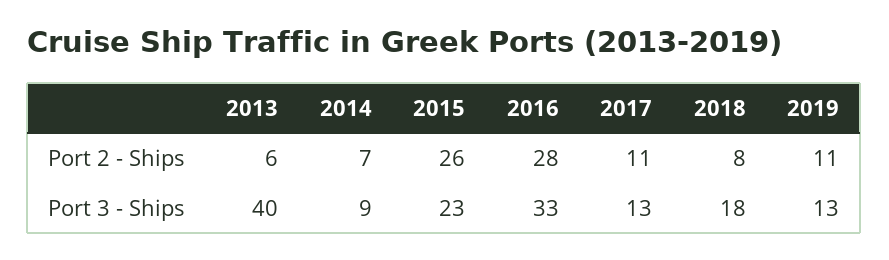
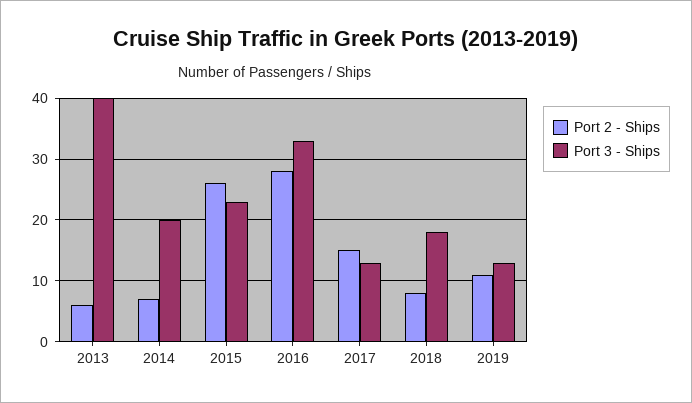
  {
    "Port 2 - Ships": {
      "2013": 6,
      "2014": 7,
      "2015": 26,
      "2016": 28,
-     "2017": 11,
+     "2017": 15,
      "2018": 8,
      "2019": 11
    },
    "Port 3 - Ships": {
      "2013": 40,
-     "2014": 9,
+     "2014": 20,
      "2015": 23,
      "2016": 33,
      "2017": 13,
      "2018": 18,
      "2019": 13
    }
  }

